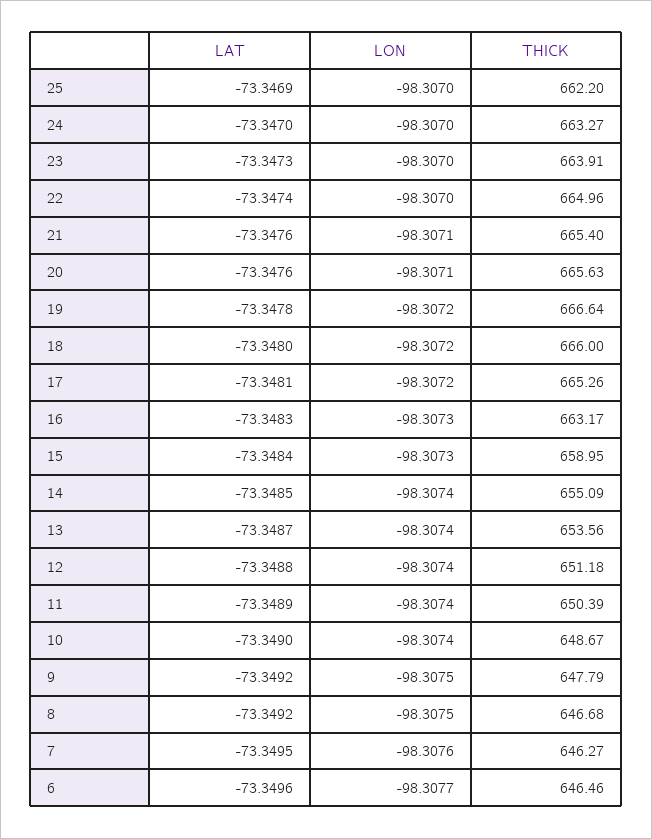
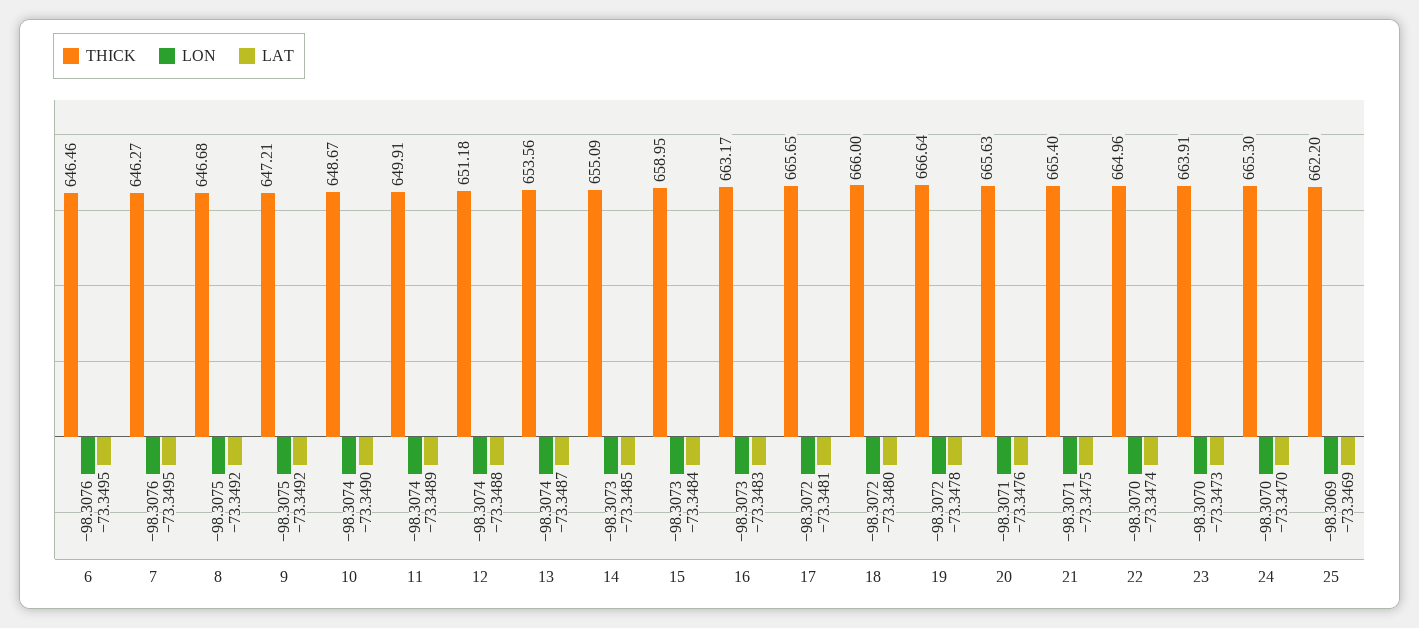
  {
    "LAT": {
      "25": -73.3469,
      "24": -73.347,
      "23": -73.3473,
      "22": -73.3474,
-     "21": -73.3476,
+     "21": -73.3475,
      "20": -73.3476,
      "19": -73.3478,
      "18": -73.348,
      "17": -73.3481,
      "16": -73.3483,
      "15": -73.3484,
      "14": -73.3485,
      "13": -73.3487,
      "12": -73.3488,
      "11": -73.3489,
      "10": -73.349,
      "9": -73.3492,
      "8": -73.3492,
      "7": -73.3495,
-     "6": -73.3496
+     "6": -73.3495
    },
    "LON": {
-     "25": -98.307,
+     "25": -98.3069,
      "24": -98.307,
      "23": -98.307,
      "22": -98.307,
      "21": -98.3071,
      "20": -98.3071,
      "19": -98.3072,
      "18": -98.3072,
      "17": -98.3072,
      "16": -98.3073,
      "15": -98.3073,
-     "14": -98.3074,
+     "14": -98.3073,
      "13": -98.3074,
      "12": -98.3074,
      "11": -98.3074,
      "10": -98.3074,
      "9": -98.3075,
      "8": -98.3075,
      "7": -98.3076,
-     "6": -98.3077
+     "6": -98.3076
    },
    "THICK": {
      "25": 662.2,
-     "24": 663.27,
+     "24": 665.3,
      "23": 663.91,
      "22": 664.96,
      "21": 665.4,
      "20": 665.63,
      "19": 666.64,
      "18": 666,
-     "17": 665.26,
+     "17": 665.65,
      "16": 663.17,
      "15": 658.95,
      "14": 655.09,
      "13": 653.56,
      "12": 651.18,
-     "11": 650.39,
+     "11": 649.91,
      "10": 648.67,
-     "9": 647.79,
+     "9": 647.21,
      "8": 646.68,
      "7": 646.27,
      "6": 646.46
    }
  }

